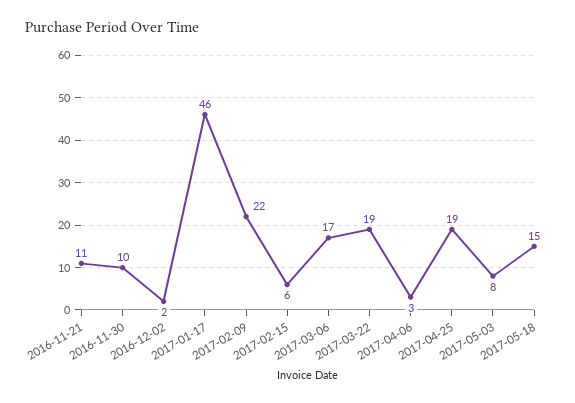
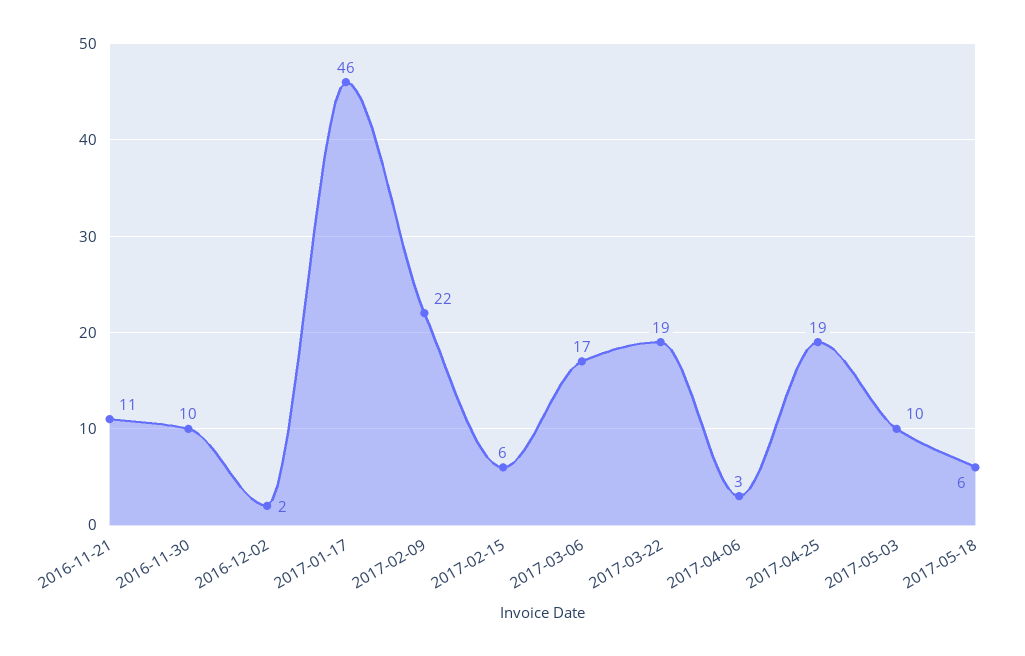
  {
    "2016-11-21": 11,
    "2016-11-30": 10,
    "2016-12-02": 2,
    "2017-01-17": 46,
    "2017-02-09": 22,
    "2017-02-15": 6,
    "2017-03-06": 17,
    "2017-03-22": 19,
    "2017-04-06": 3,
    "2017-04-25": 19,
-   "2017-05-03": 8,
+   "2017-05-03": 10,
-   "2017-05-18": 15
+   "2017-05-18": 6
  }

